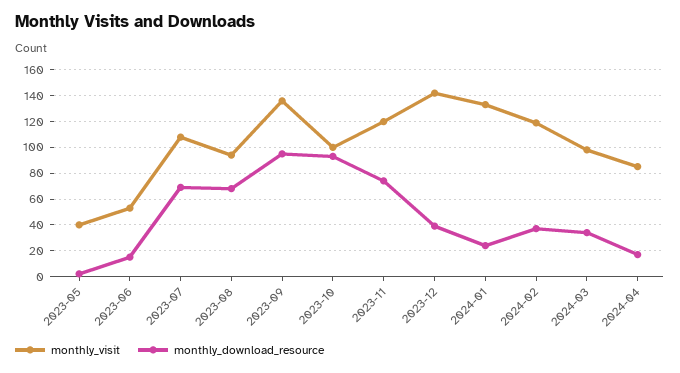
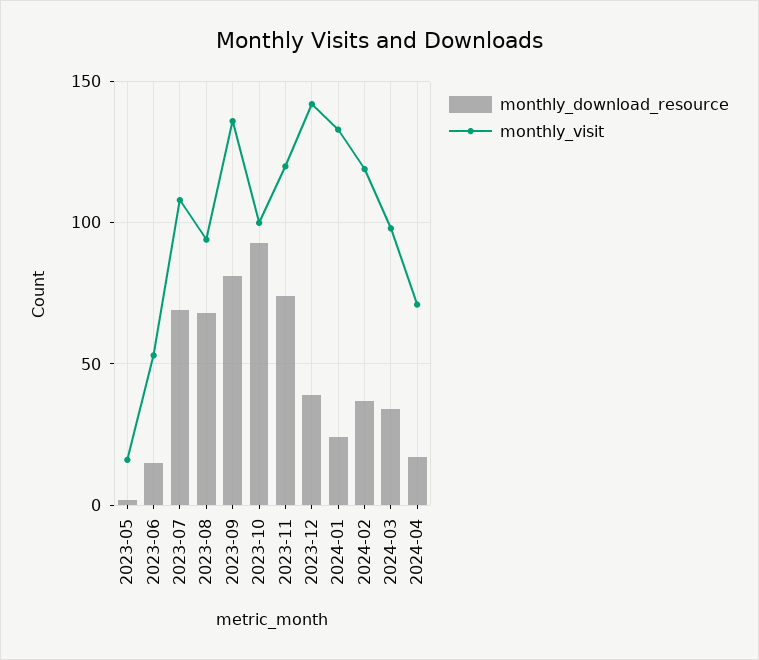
  {
    "monthly_visit": {
-     "2023-05": 40,
+     "2023-05": 15,
      "2023-06": 55,
      "2023-07": 110,
      "2023-08": 95,
      "2023-09": 135,
      "2023-10": 100,
      "2023-11": 120,
      "2023-12": 140,
      "2024-01": 135,
      "2024-02": 120,
      "2024-03": 100,
-     "2024-04": 85
+     "2024-04": 70
    },
    "monthly_download_resource": {
      "2023-05": 0,
      "2023-06": 15,
      "2023-07": 70,
      "2023-08": 70,
-     "2023-09": 95,
+     "2023-09": 80,
      "2023-10": 95,
      "2023-11": 75,
      "2023-12": 40,
      "2024-01": 25,
      "2024-02": 35,
      "2024-03": 35,
      "2024-04": 15
    }
  }

